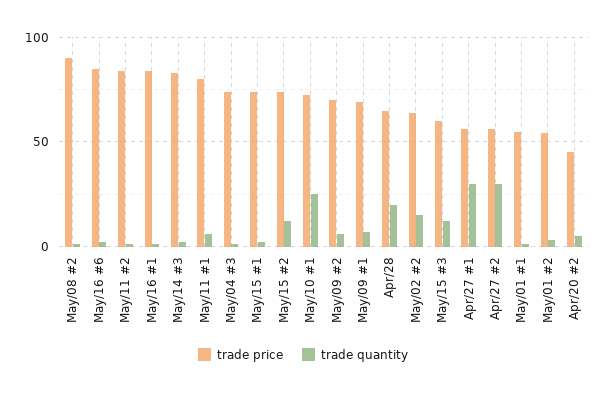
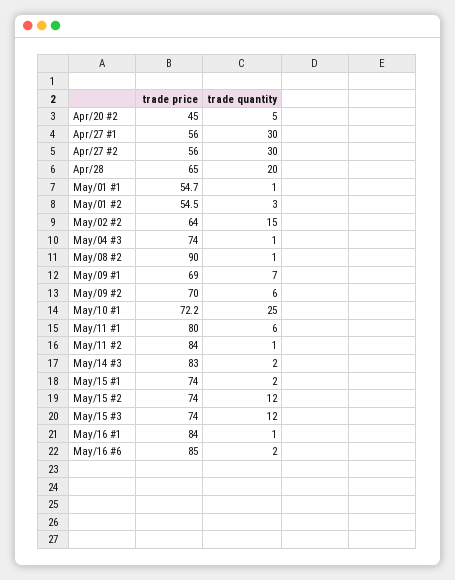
  {
    "trade price": {
      "May/08 #2": 90,
      "May/16 #6": 85,
      "May/11 #2": 84,
      "May/16 #1": 84,
      "May/14 #3": 83,
      "May/11 #1": 80,
      "May/04 #3": 74,
      "May/15 #1": 74,
      "May/15 #2": 74,
      "May/10 #1": 72.2,
      "May/09 #2": 70,
      "May/09 #1": 69,
      "Apr/28": 65,
      "May/02 #2": 64,
-     "May/15 #3": 60,
+     "May/15 #3": 74,
      "Apr/27 #1": 56,
      "Apr/27 #2": 56,
      "May/01 #1": 54.7,
      "May/01 #2": 54.5,
      "Apr/20 #2": 45
    },
    "trade quantity": {
      "May/08 #2": 1,
      "May/16 #6": 2,
      "May/11 #2": 1,
      "May/16 #1": 1,
      "May/14 #3": 2,
      "May/11 #1": 6,
      "May/04 #3": 1,
      "May/15 #1": 2,
      "May/15 #2": 12,
      "May/10 #1": 25,
      "May/09 #2": 6,
      "May/09 #1": 7,
      "Apr/28": 20,
      "May/02 #2": 15,
      "May/15 #3": 12,
      "Apr/27 #1": 30,
      "Apr/27 #2": 30,
      "May/01 #1": 1,
      "May/01 #2": 3,
      "Apr/20 #2": 5
    }
  }

